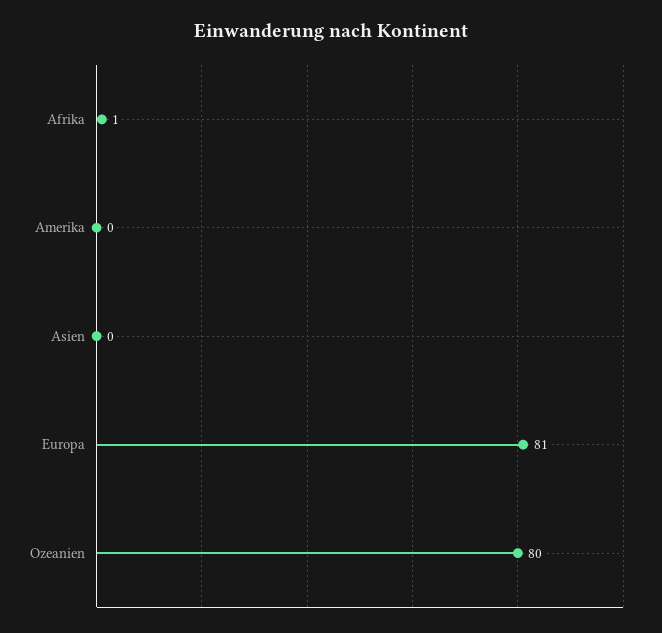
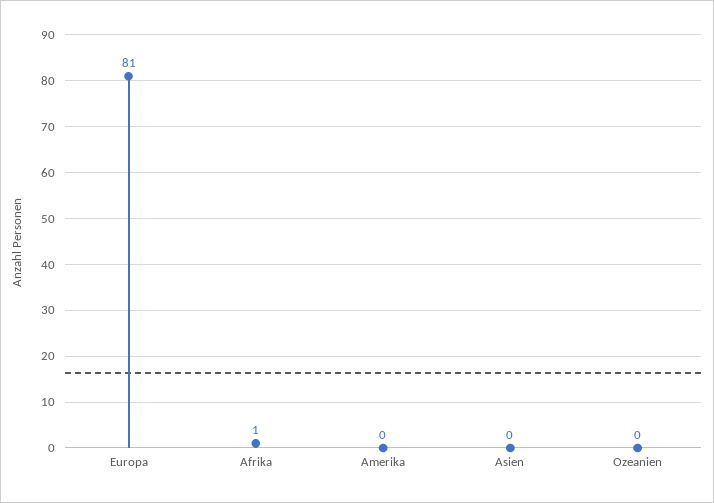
  {
    "Afrika": 1,
    "Amerika": 0,
    "Asien": 0,
    "Europa": 81,
-   "Ozeanien": 80
+   "Ozeanien": 0
  }

